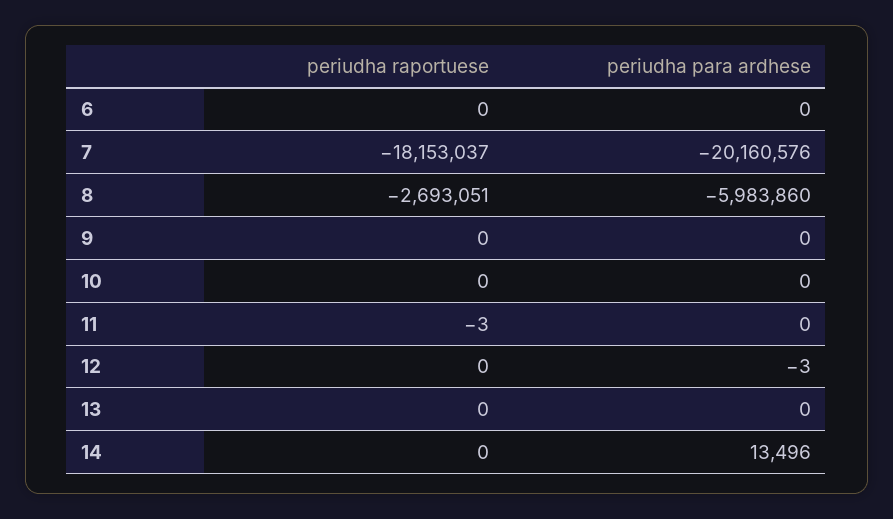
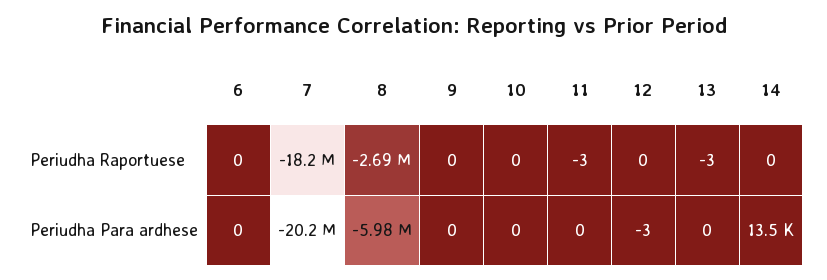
  {
    "periudha raportuese": {
      "6": 0,
      "7": -18153037,
      "8": -2693051,
      "9": 0,
      "10": 0,
      "11": -3,
      "12": 0,
-     "13": 0,
+     "13": -3,
      "14": 0
    },
    "periudha para ardhese": {
      "6": 0,
      "7": -20160576,
      "8": -5983860,
      "9": 0,
      "10": 0,
      "11": 0,
      "12": -3,
      "13": 0,
      "14": 13496
    }
  }

